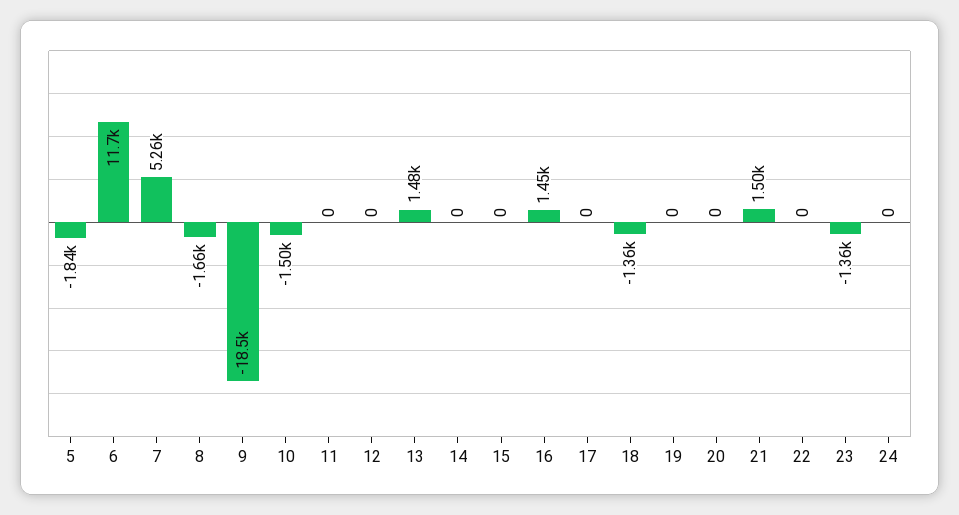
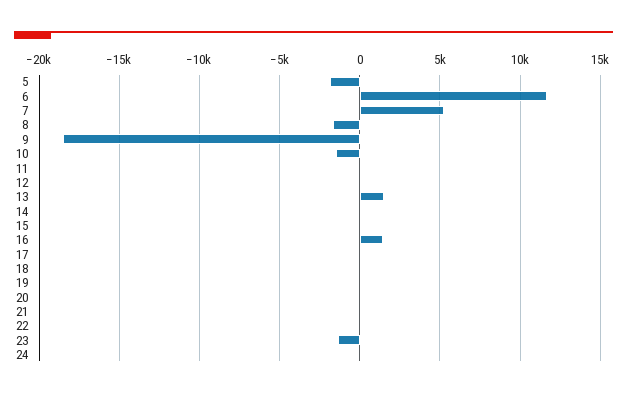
  {
    "5": -1840,
    "6": 11700,
    "7": 5260,
    "8": -1660,
    "9": -18500,
    "10": -1500,
    "11": 0,
    "12": 0,
    "13": 1480,
    "14": 0,
    "15": 0,
    "16": 1450,
    "17": 0,
-   "18": -1360,
+   "18": 0,
    "19": 0,
    "20": 0,
-   "21": 1500,
+   "21": 0,
    "22": 0,
    "23": -1360,
    "24": 0
  }

